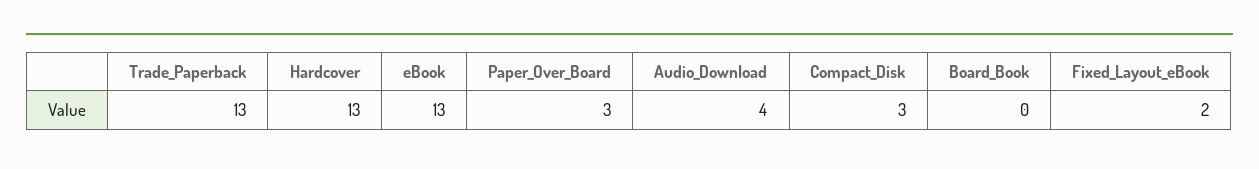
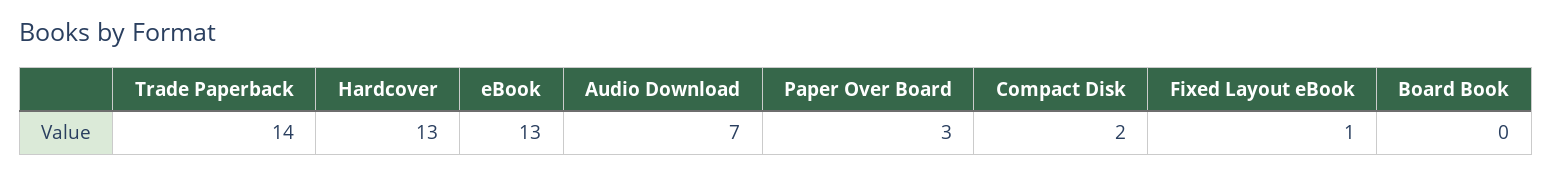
  {
-   "Trade_Paperback": 13,
+   "Trade_Paperback": 14,
    "Hardcover": 13,
    "eBook": 13,
    "Paper_Over_Board": 3,
-   "Audio_Download": 4,
+   "Audio_Download": 7,
-   "Compact_Disk": 3,
+   "Compact_Disk": 2,
    "Board_Book": 0,
-   "Fixed_Layout_eBook": 2
+   "Fixed_Layout_eBook": 1
  }

